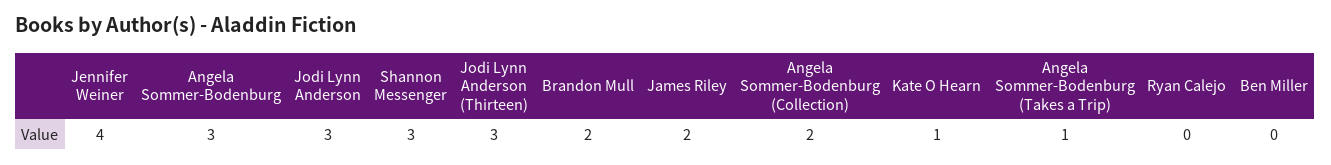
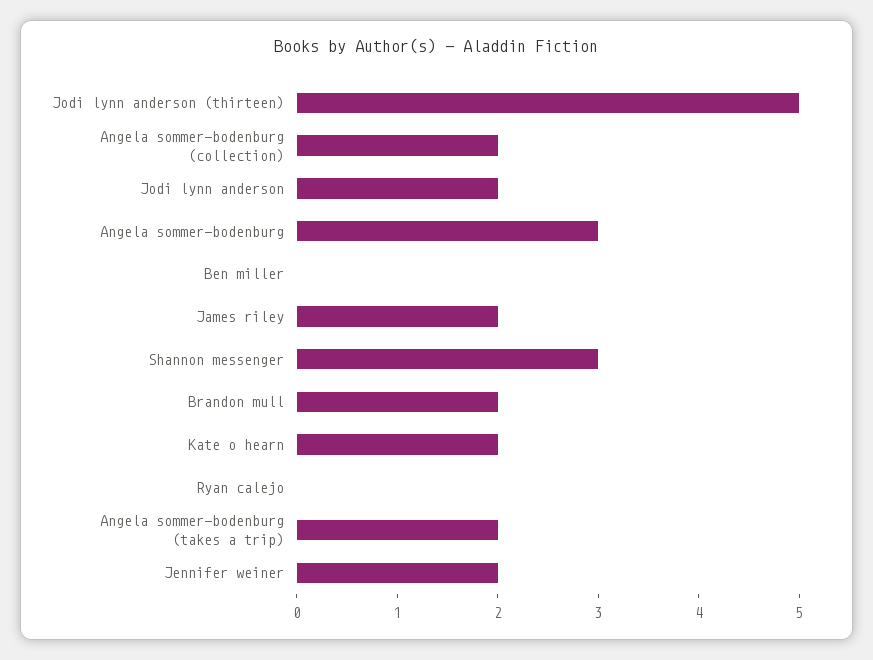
  {
-   "Jennifer Weiner": 4,
+   "Jennifer Weiner": 2,
    "Angela Sommer-Bodenburg": 3,
-   "Jodi Lynn Anderson": 3,
+   "Jodi Lynn Anderson": 2,
    "Shannon Messenger": 3,
-   "Jodi Lynn Anderson (Thirteen)": 3,
+   "Jodi Lynn Anderson (Thirteen)": 5,
    "Brandon Mull": 2,
    "James Riley": 2,
    "Angela Sommer-Bodenburg (Collection)": 2,
-   "Kate O Hearn": 1,
+   "Kate O Hearn": 2,
-   "Angela Sommer-Bodenburg (Takes a Trip)": 1,
+   "Angela Sommer-Bodenburg (Takes a Trip)": 2,
    "Ryan Calejo": 0,
    "Ben Miller": 0
  }

